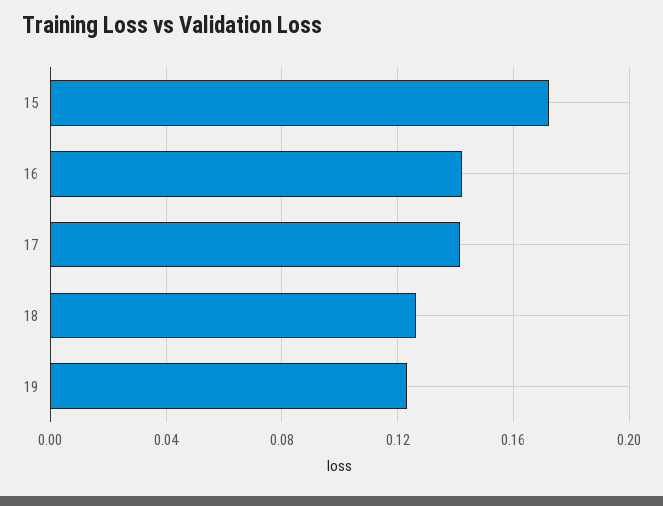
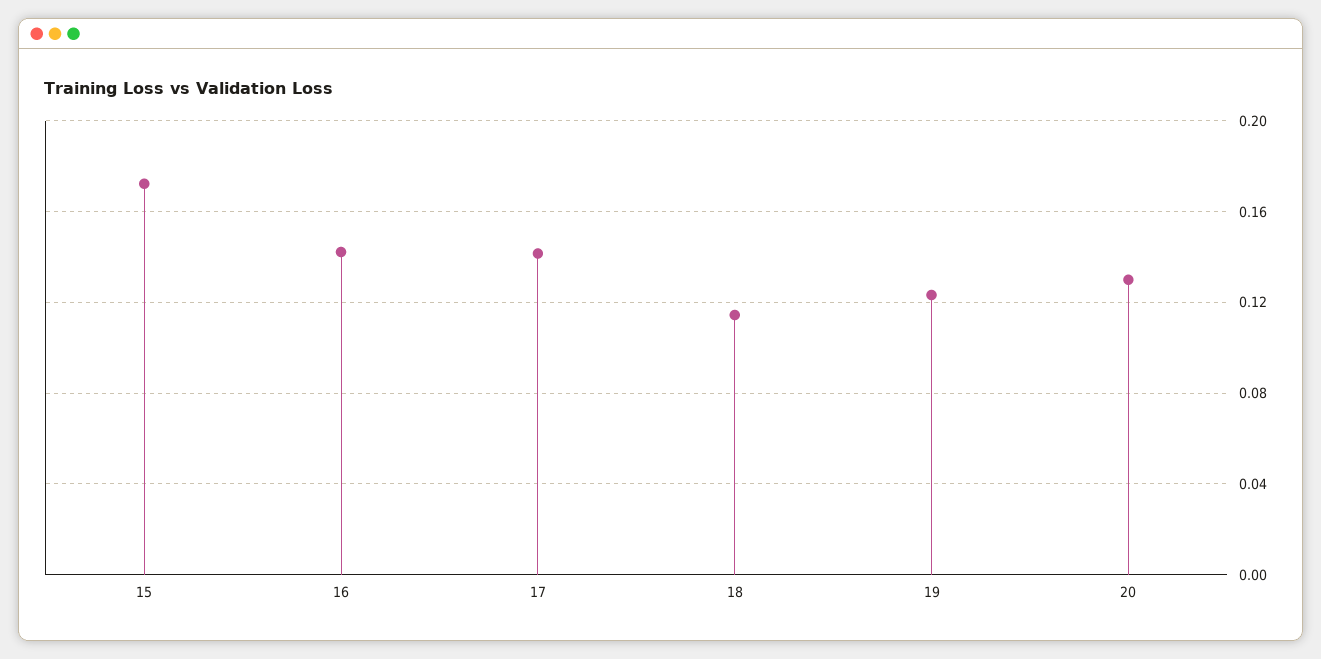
  {
    "15": 0.17,
    "16": 0.14,
    "17": 0.14,
-   "18": 0.125,
+   "18": 0.115,
-   "19": 0.125
+   "19": 0.125,
+   "20": 0.13
  }

